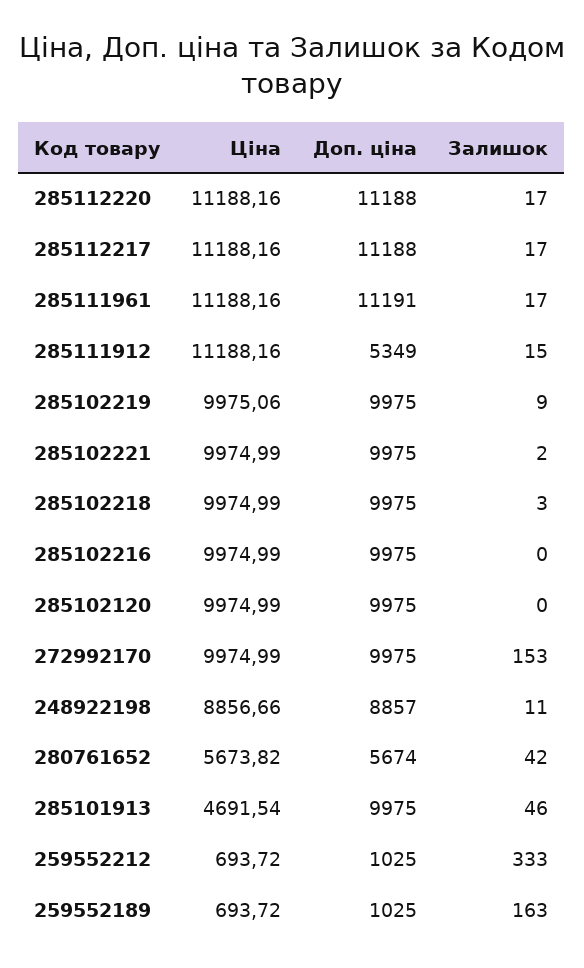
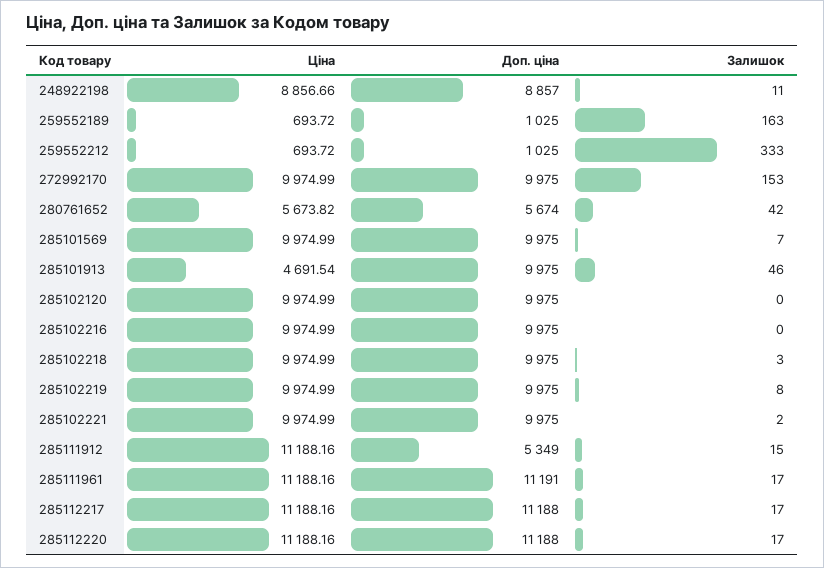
  {
    "Ціна": {
      "285112220": 11188.16,
      "285112217": 11188.16,
      "285111961": 11188.16,
      "285111912": 11188.16,
-     "285102219": 9975.06,
+     "285102219": 9974.99,
      "285102221": 9974.99,
      "285102218": 9974.99,
      "285102216": 9974.99,
      "285102120": 9974.99,
      "272992170": 9974.99,
      "248922198": 8856.66,
      "280761652": 5673.82,
      "285101913": 4691.54,
      "259552212": 693.72,
-     "259552189": 693.72
+     "259552189": 693.72,
+     "285101569": 9974.99
    },
    "Доп. ціна": {
      "285112220": 11188,
      "285112217": 11188,
      "285111961": 11191,
      "285111912": 5349,
      "285102219": 9975,
      "285102221": 9975,
      "285102218": 9975,
      "285102216": 9975,
      "285102120": 9975,
      "272992170": 9975,
      "248922198": 8857,
      "280761652": 5674,
      "285101913": 9975,
      "259552212": 1025,
-     "259552189": 1025
+     "259552189": 1025,
+     "285101569": 9975
    },
    "Залишок": {
      "285112220": 17,
      "285112217": 17,
      "285111961": 17,
      "285111912": 15,
-     "285102219": 9,
+     "285102219": 8,
      "285102221": 2,
      "285102218": 3,
      "285102216": 0,
      "285102120": 0,
      "272992170": 153,
      "248922198": 11,
      "280761652": 42,
      "285101913": 46,
      "259552212": 333,
-     "259552189": 163
+     "259552189": 163,
+     "285101569": 7
    }
  }

